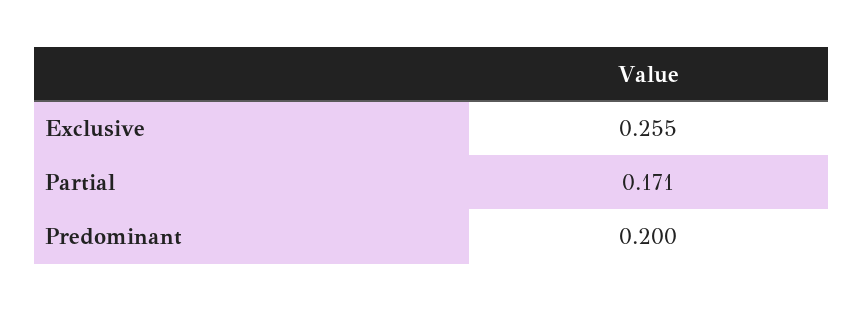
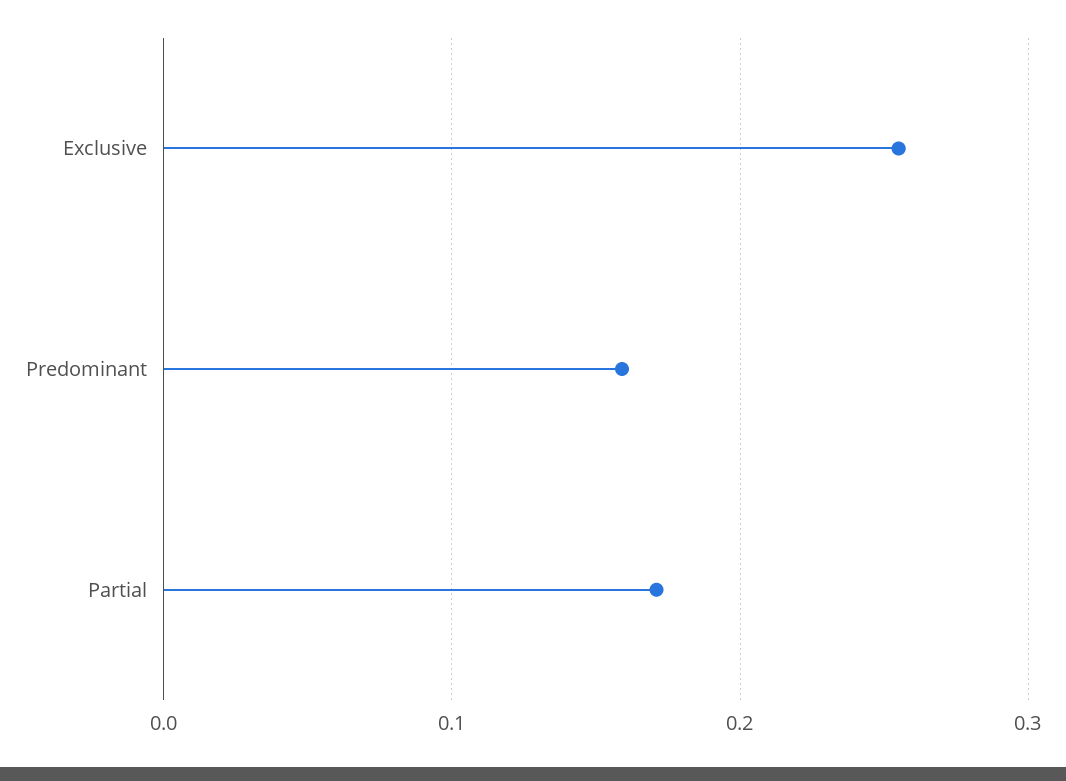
  {
    "Exclusive": 0.255,
    "Partial": 0.171,
-   "Predominant": 0.2
+   "Predominant": 0.16
  }

